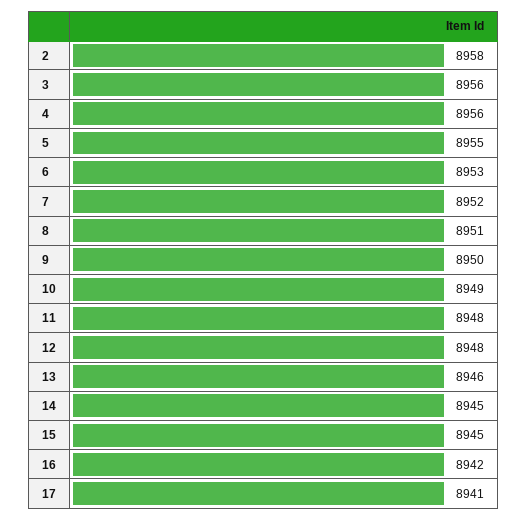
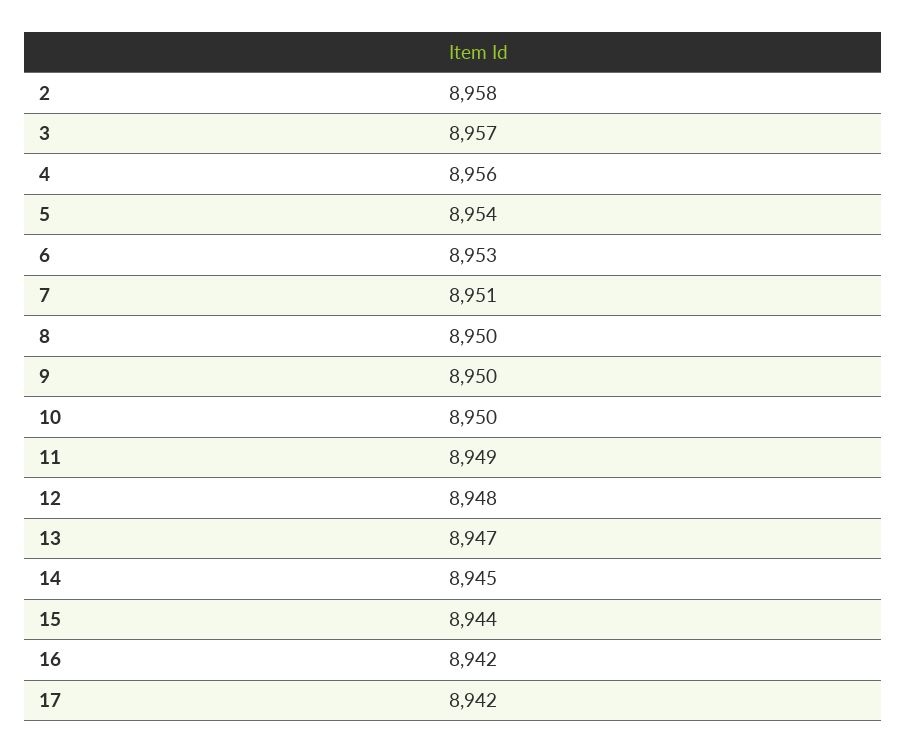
  {
    "2": 8958,
-   "3": 8956,
+   "3": 8957,
    "4": 8956,
-   "5": 8955,
+   "5": 8954,
    "6": 8953,
-   "7": 8952,
+   "7": 8951,
-   "8": 8951,
+   "8": 8950,
    "9": 8950,
-   "10": 8949,
+   "10": 8950,
-   "11": 8948,
+   "11": 8949,
    "12": 8948,
-   "13": 8946,
+   "13": 8947,
    "14": 8945,
-   "15": 8945,
+   "15": 8944,
    "16": 8942,
-   "17": 8941
+   "17": 8942
  }

